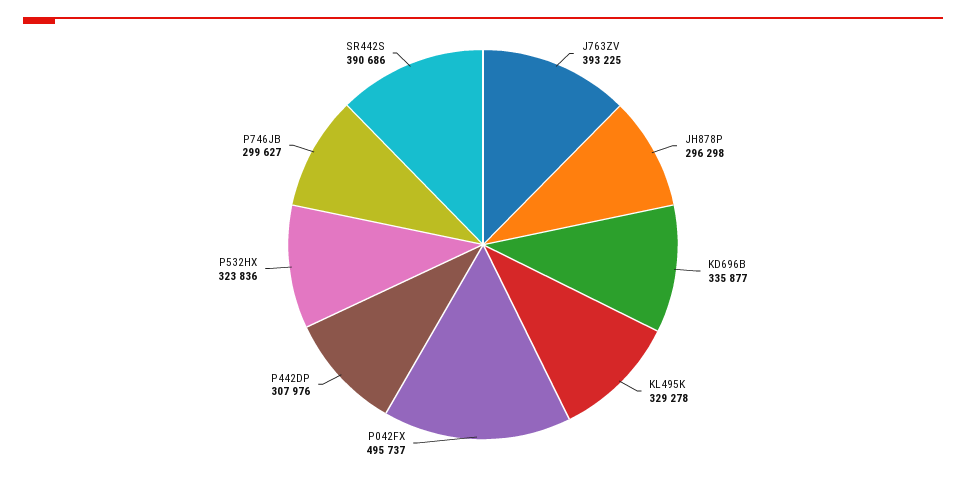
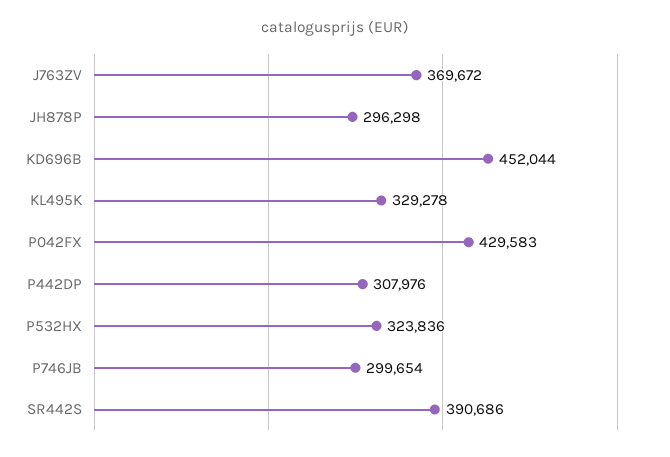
  {
-   "J763ZV": 393225,
+   "J763ZV": 369672,
    "JH878P": 296298,
-   "KD696B": 335877,
+   "KD696B": 452044,
    "KL495K": 329278,
-   "P042FX": 495737,
+   "P042FX": 429583,
    "P442DP": 307976,
    "P532HX": 323836,
-   "P746JB": 299627,
+   "P746JB": 299654,
    "SR442S": 390686
  }

